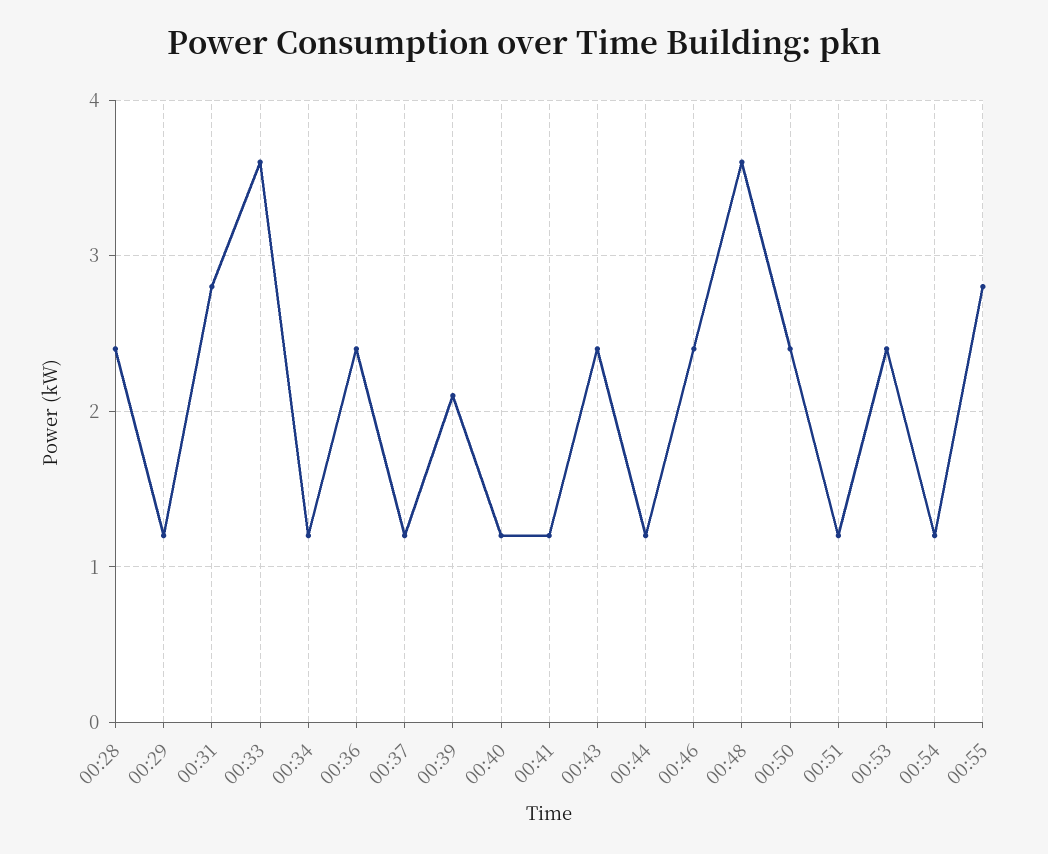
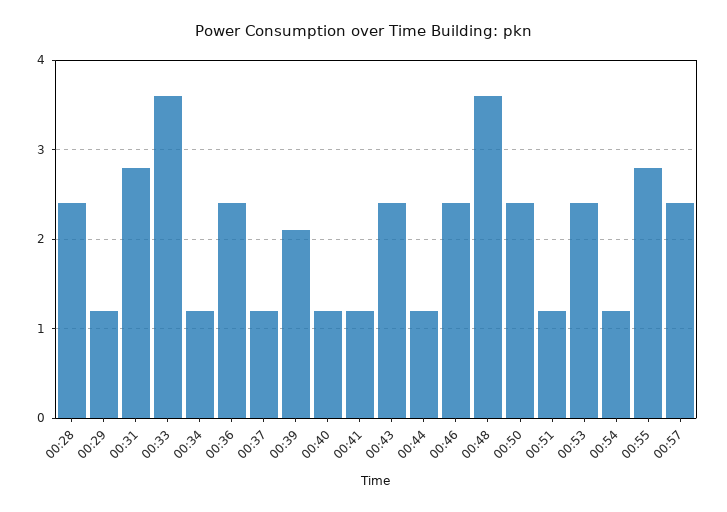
  {
    "00:28": 2.4,
    "00:29": 1.2,
    "00:31": 2.8,
    "00:33": 3.6,
    "00:34": 1.2,
    "00:36": 2.4,
    "00:37": 1.2,
    "00:39": 2.1,
    "00:40": 1.2,
    "00:41": 1.2,
    "00:43": 2.4,
    "00:44": 1.2,
    "00:46": 2.4,
    "00:48": 3.6,
    "00:50": 2.4,
    "00:51": 1.2,
    "00:53": 2.4,
    "00:54": 1.2,
-   "00:55": 2.8
+   "00:55": 2.8,
+   "00:57": 2.4
  }

